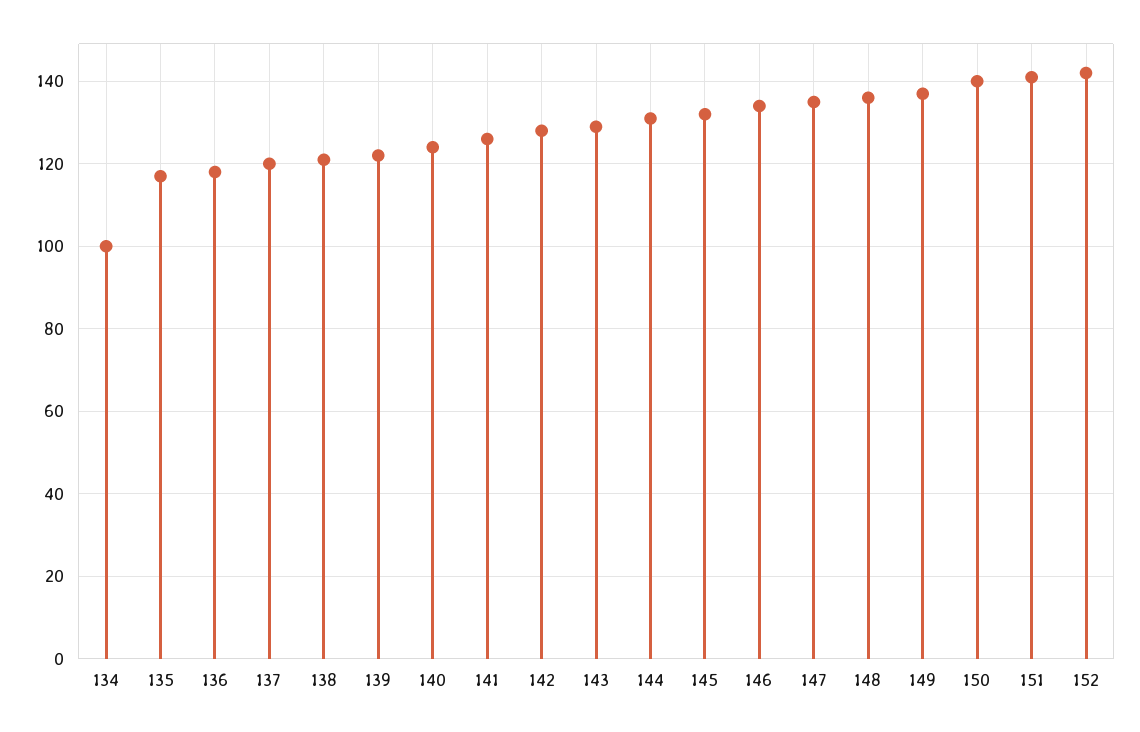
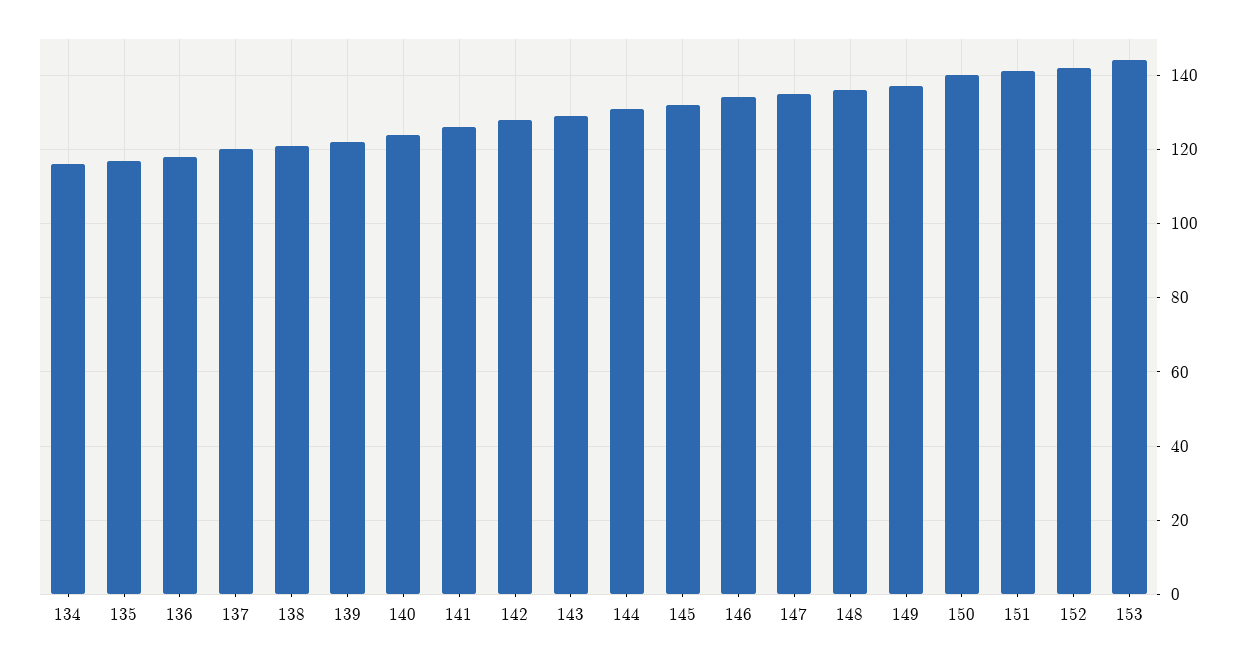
  {
-   "134": 100,
+   "134": 115,
    "135": 115,
    "136": 120,
    "137": 120,
    "138": 120,
    "139": 120,
    "140": 125,
    "141": 125,
    "142": 130,
    "143": 130,
    "144": 130,
    "145": 130,
    "146": 135,
    "147": 135,
    "148": 135,
    "149": 135,
    "150": 140,
    "151": 140,
-   "152": 140
+   "152": 140,
+   "153": 145
  }

